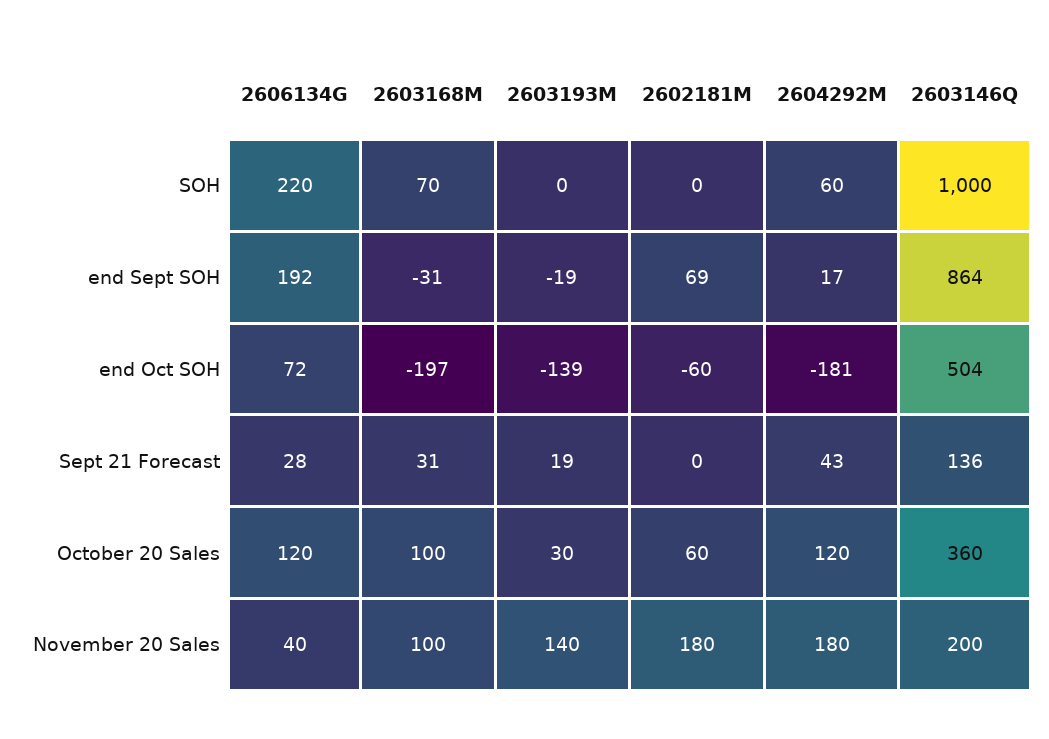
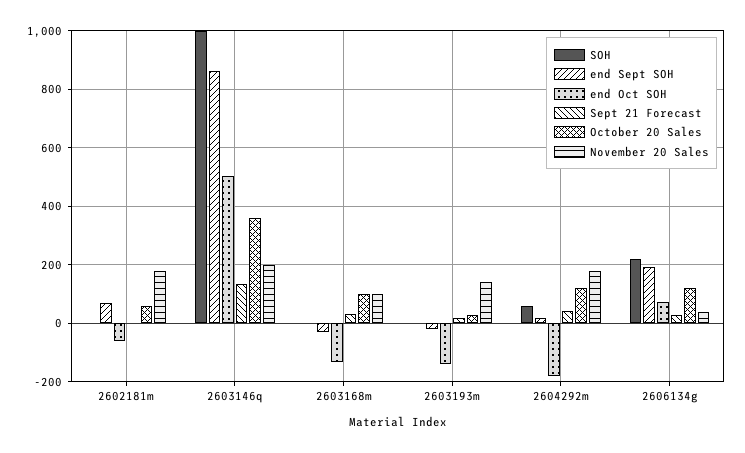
  {
    "SOH": {
      "2606134G": 220,
-     "2603168M": 70,
+     "2603168M": 0,
      "2603193M": 0,
      "2602181M": 0,
      "2604292M": 60,
      "2603146Q": 1000
    },
    "end Sept SOH": {
      "2606134G": 192,
      "2603168M": -31,
      "2603193M": -19,
      "2602181M": 69,
      "2604292M": 17,
      "2603146Q": 864
    },
    "end Oct SOH": {
      "2606134G": 72,
-     "2603168M": -197,
+     "2603168M": -125,
      "2603193M": -139,
      "2602181M": -60,
      "2604292M": -181,
      "2603146Q": 504
    },
    "Sept 21 Forecast": {
      "2606134G": 28,
      "2603168M": 31,
      "2603193M": 19,
      "2602181M": 0,
      "2604292M": 43,
      "2603146Q": 136
    },
    "October 20 Sales": {
      "2606134G": 120,
      "2603168M": 100,
      "2603193M": 30,
      "2602181M": 60,
      "2604292M": 120,
      "2603146Q": 360
    },
    "November 20 Sales": {
      "2606134G": 40,
      "2603168M": 100,
      "2603193M": 140,
      "2602181M": 180,
      "2604292M": 180,
      "2603146Q": 200
    }
  }

